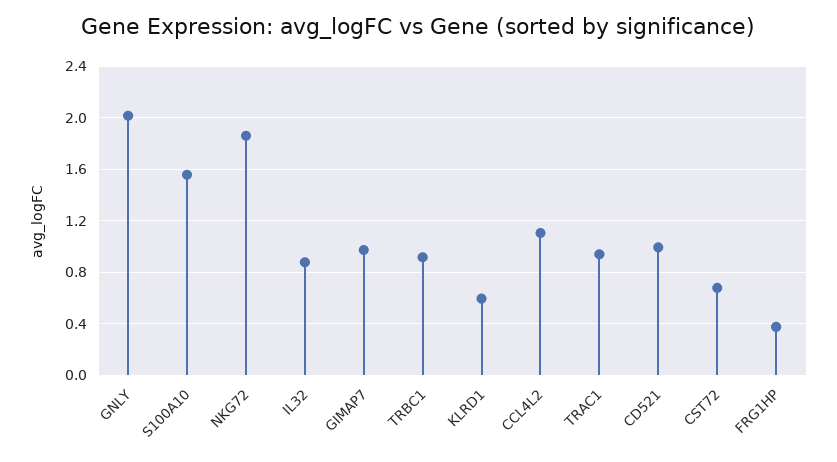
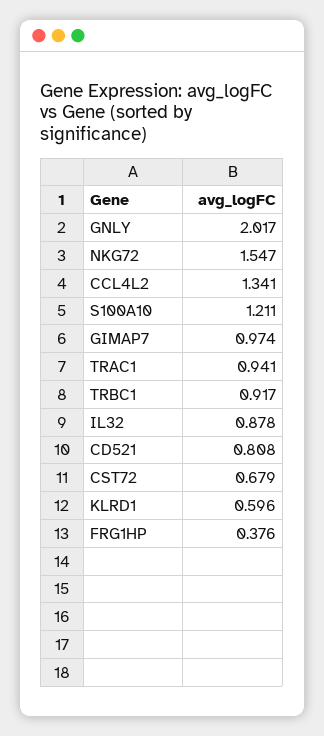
  {
    "GNLY": 2.017,
-   "S100A10": 1.55,
+   "S100A10": 1.211,
-   "NKG72": 1.85,
+   "NKG72": 1.547,
    "IL32": 0.878,
    "GIMAP7": 0.974,
    "TRBC1": 0.917,
    "KLRD1": 0.596,
-   "CCL4L2": 1.1,
+   "CCL4L2": 1.341,
    "TRAC1": 0.941,
-   "CD521": 1,
+   "CD521": 0.808,
    "CST72": 0.679,
    "FRG1HP": 0.376
  }

